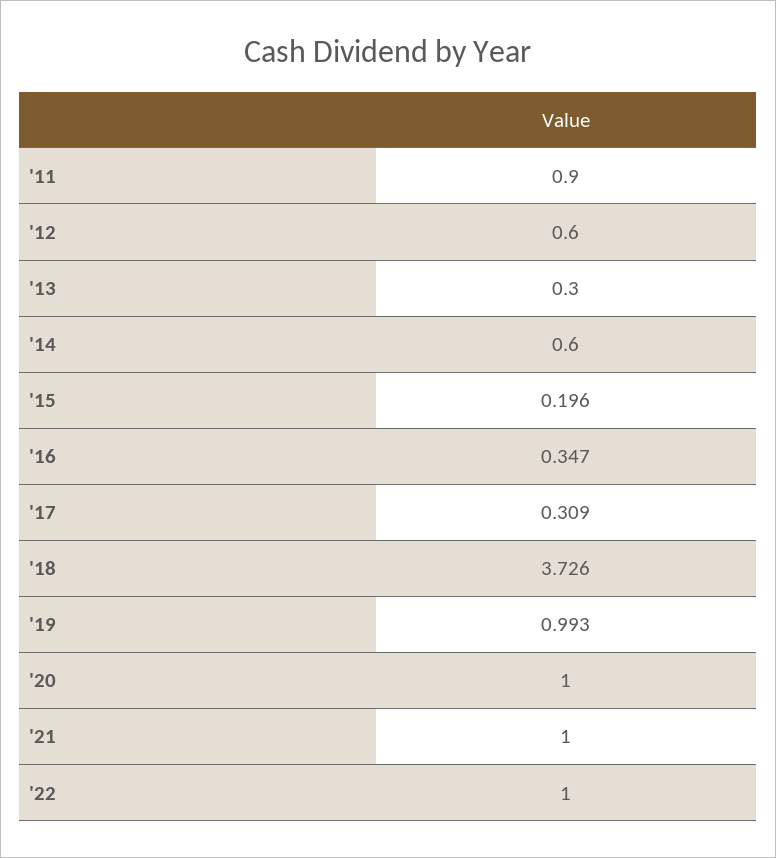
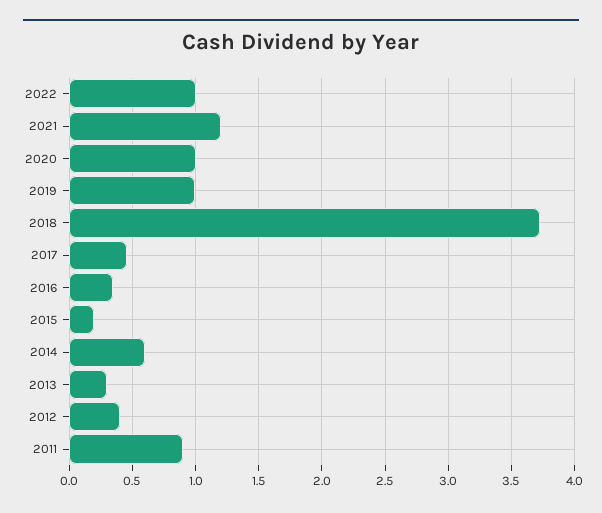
  {
    "'11": 0.9,
-   "'12": 0.6,
+   "'12": 0.4,
    "'13": 0.3,
    "'14": 0.6,
    "'15": 0.196,
    "'16": 0.347,
-   "'17": 0.309,
+   "'17": 0.45,
    "'18": 3.726,
    "'19": 0.993,
    "'20": 1,
-   "'21": 1,
+   "'21": 1.2,
    "'22": 1
  }

